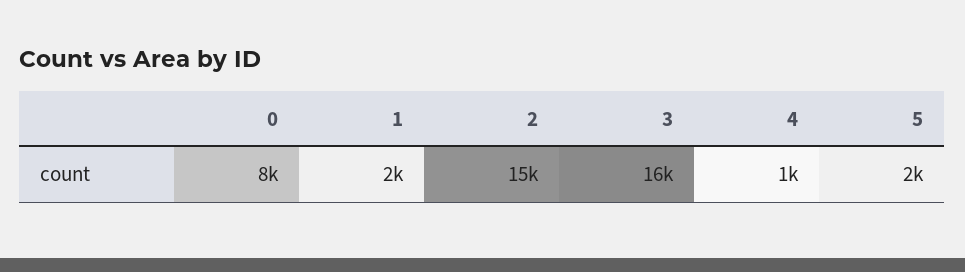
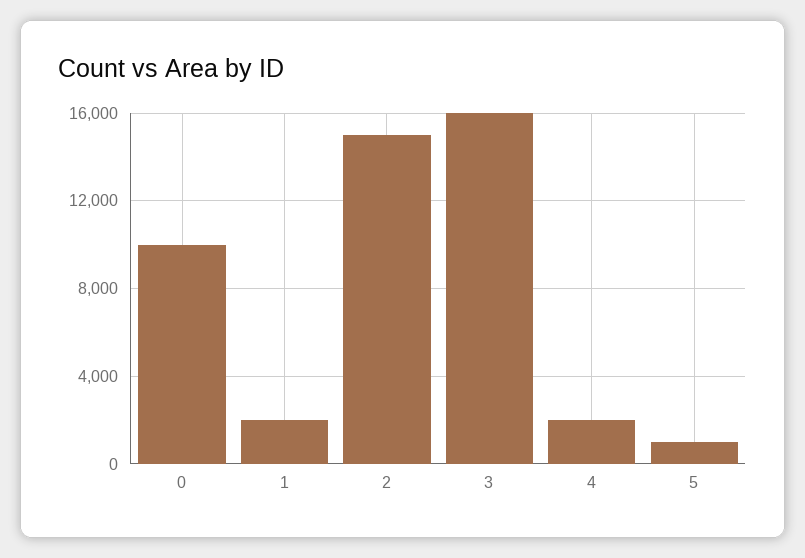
  {
-   "0": 8000,
+   "0": 10000,
    "1": 2000,
    "2": 15000,
    "3": 16000,
-   "4": 1000,
+   "4": 2000,
-   "5": 2000
+   "5": 1000
  }

